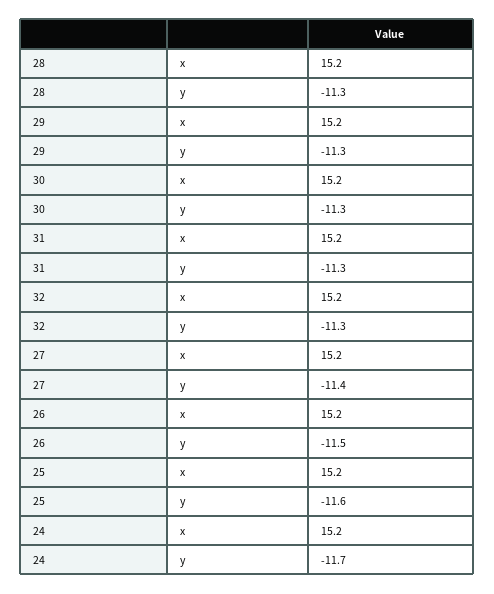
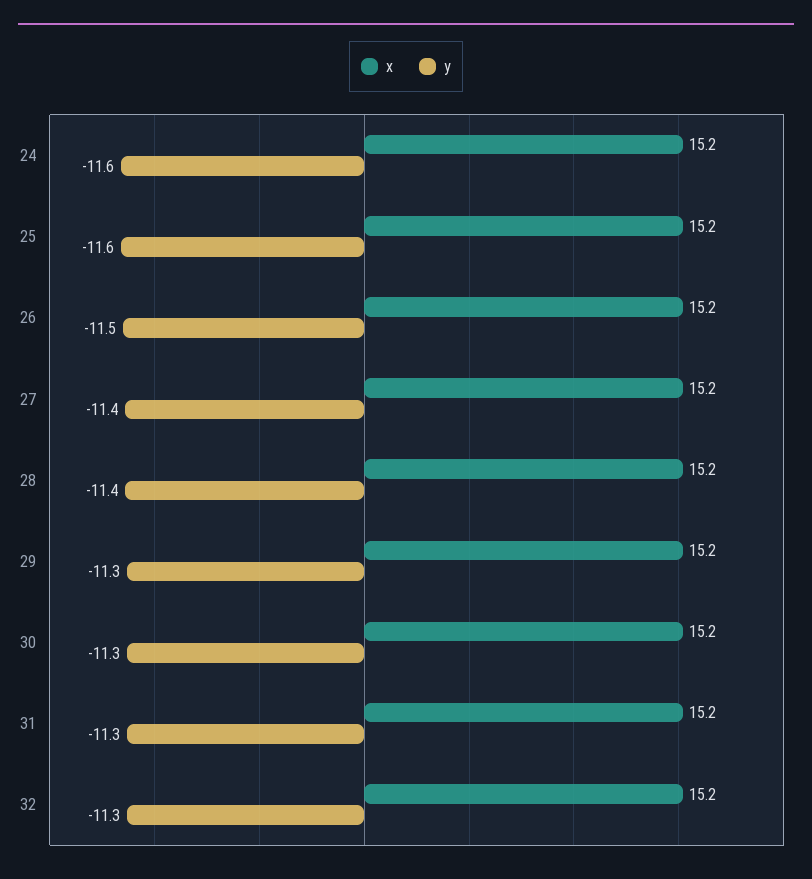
  {
    "x": {
      "28": 15.2,
      "29": 15.2,
      "30": 15.2,
      "31": 15.2,
      "32": 15.2,
      "27": 15.2,
      "26": 15.2,
      "25": 15.2,
      "24": 15.2
    },
    "y": {
-     "28": -11.3,
+     "28": -11.4,
      "29": -11.3,
      "30": -11.3,
      "31": -11.3,
      "32": -11.3,
      "27": -11.4,
      "26": -11.5,
      "25": -11.6,
-     "24": -11.7
+     "24": -11.6
    }
  }

